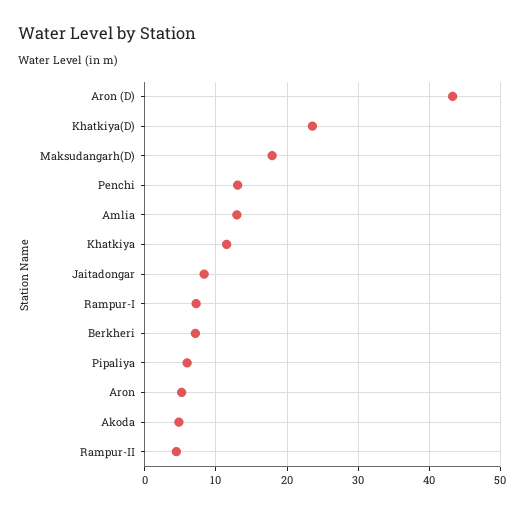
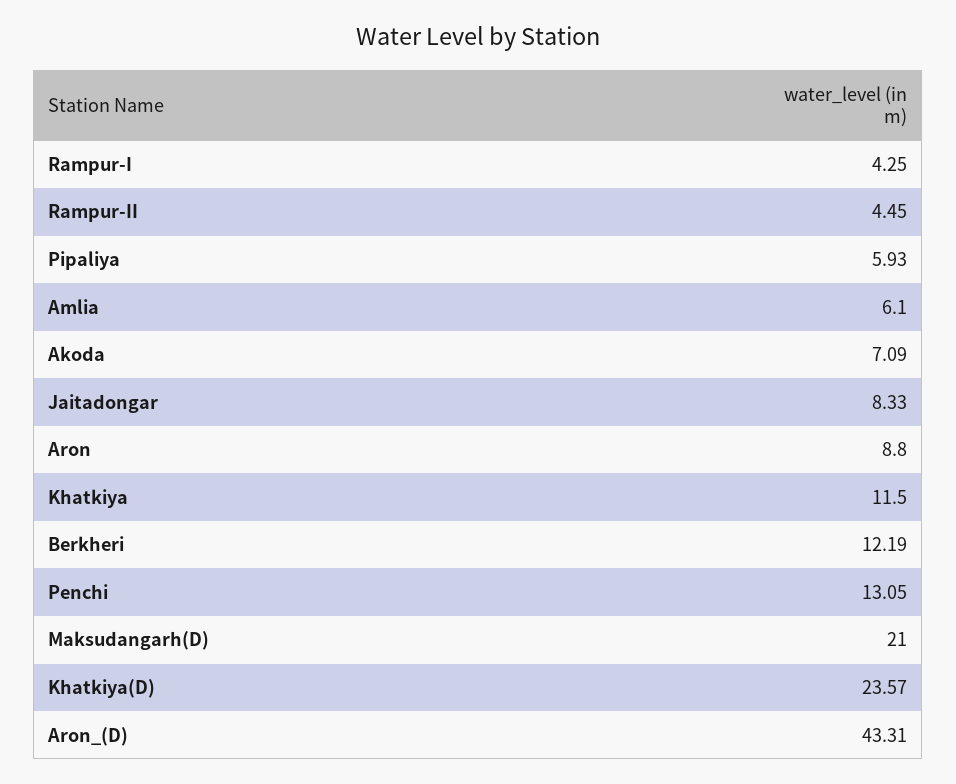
  {
    "Aron (D)": 43.31,
    "Khatkiya(D)": 23.57,
-   "Maksudangarh(D)": 18,
+   "Maksudangarh(D)": 21,
    "Penchi": 13.05,
-   "Amlia": 13,
+   "Amlia": 6.1,
    "Khatkiya": 11.5,
    "Jaitadongar": 8.33,
-   "Rampur-I": 7,
+   "Rampur-I": 4.25,
-   "Berkheri": 7,
+   "Berkheri": 12.19,
    "Pipaliya": 5.93,
-   "Aron": 5,
+   "Aron": 8.8,
-   "Akoda": 5,
+   "Akoda": 7.09,
    "Rampur-II": 4.45
  }

